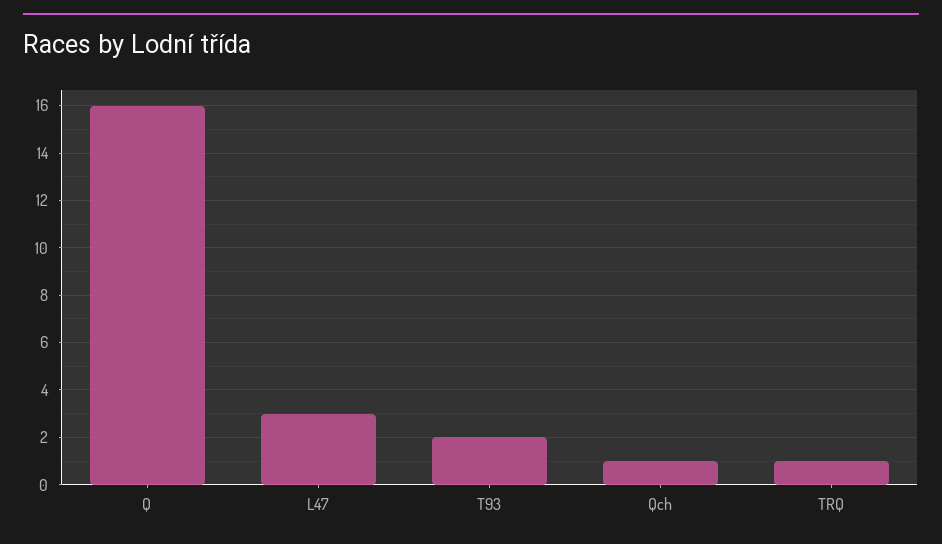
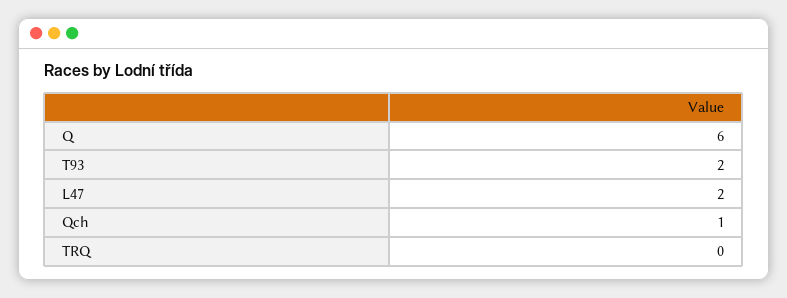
  {
-   "Q": 16,
+   "Q": 6,
-   "L47": 3,
+   "L47": 2,
    "T93": 2,
    "Qch": 1,
-   "TRQ": 1
+   "TRQ": 0
  }

